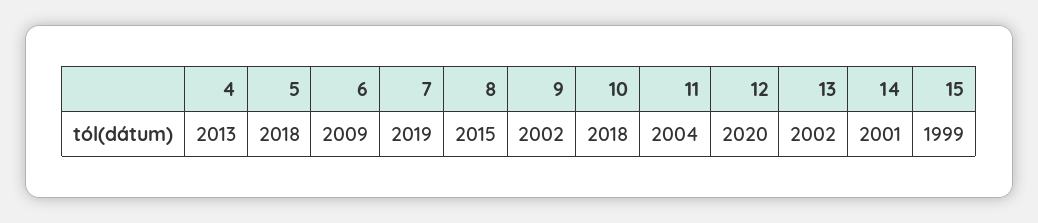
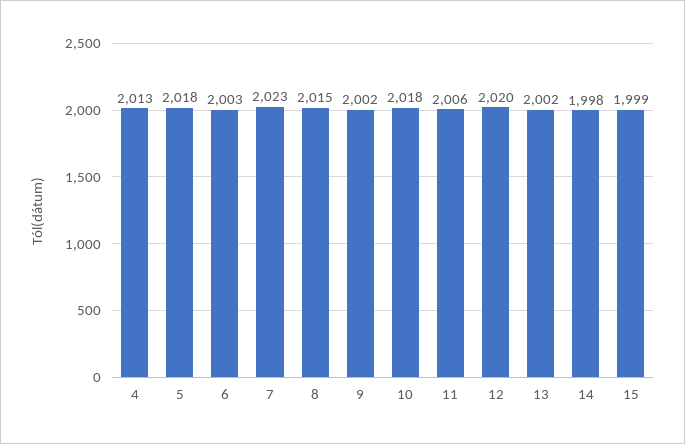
  {
    "4": 2013,
    "5": 2018,
-   "6": 2009,
+   "6": 2003,
-   "7": 2019,
+   "7": 2023,
    "8": 2015,
    "9": 2002,
    "10": 2018,
-   "11": 2004,
+   "11": 2006,
    "12": 2020,
    "13": 2002,
-   "14": 2001,
+   "14": 1998,
    "15": 1999
  }

